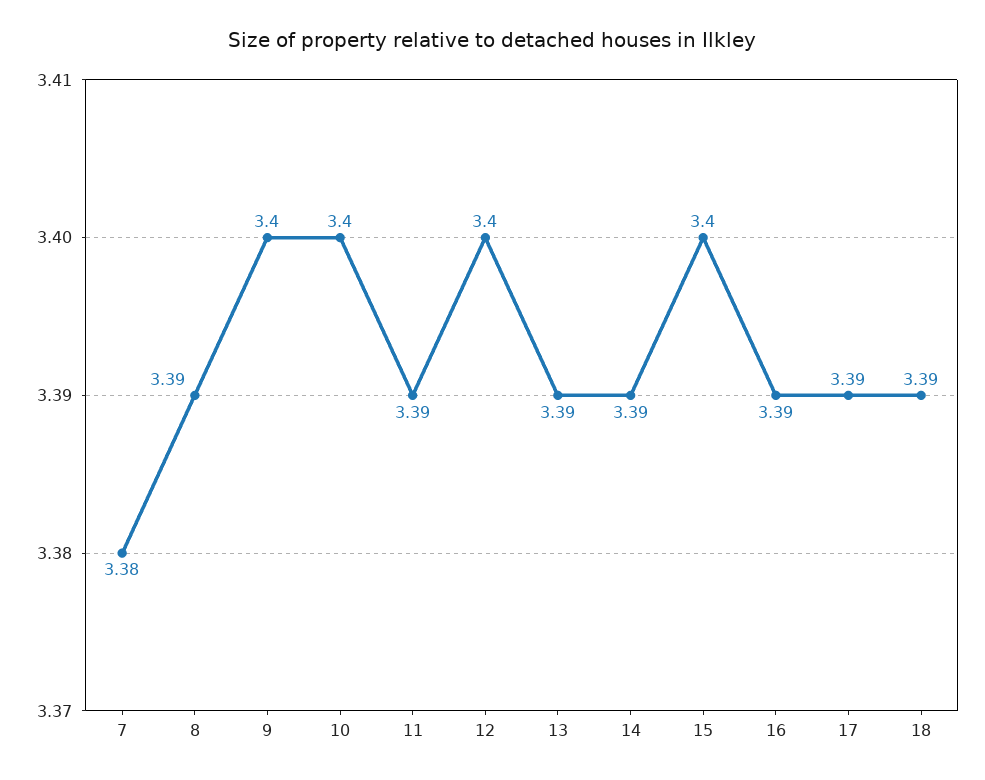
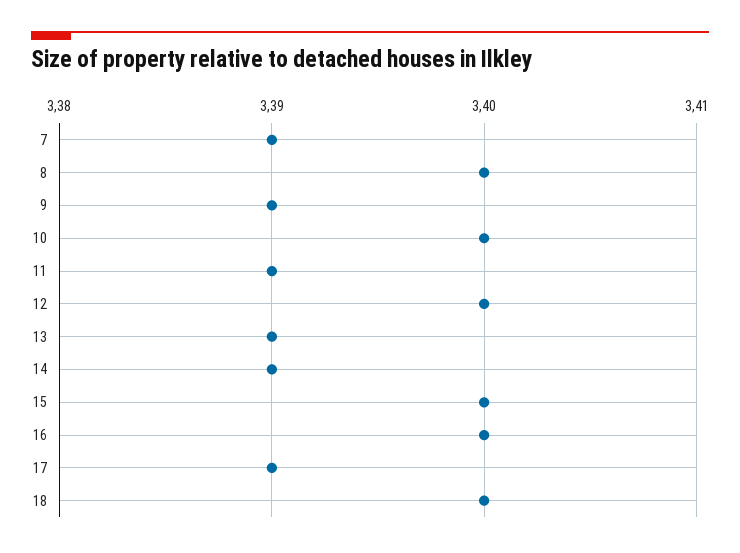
  {
-   "7": 3.38,
+   "7": 3.39,
-   "8": 3.39,
+   "8": 3.4,
-   "9": 3.4,
+   "9": 3.39,
    "10": 3.4,
    "11": 3.39,
    "12": 3.4,
    "13": 3.39,
    "14": 3.39,
    "15": 3.4,
-   "16": 3.39,
+   "16": 3.4,
    "17": 3.39,
-   "18": 3.39
+   "18": 3.4
  }

